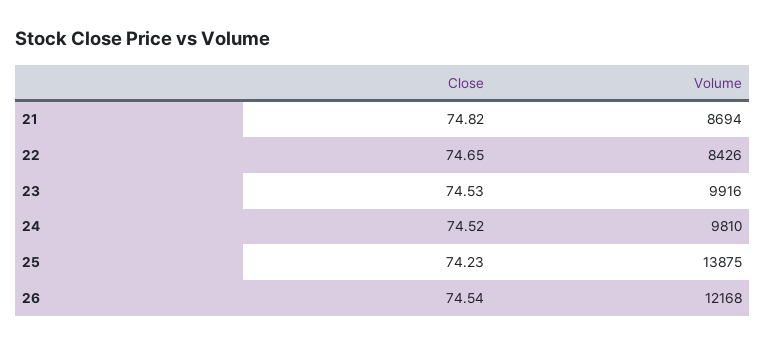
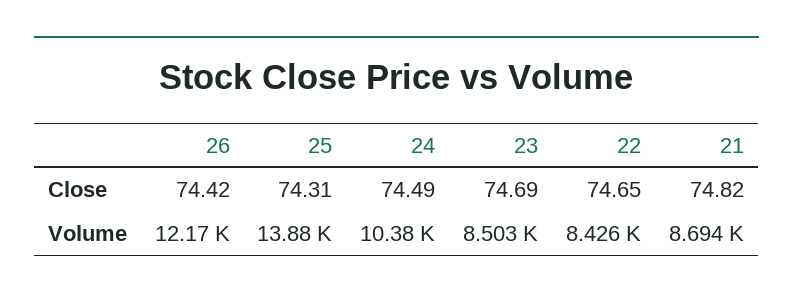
  {
    "Close": {
      "21": 74.82,
      "22": 74.65,
-     "23": 74.53,
+     "23": 74.69,
-     "24": 74.52,
+     "24": 74.49,
-     "25": 74.23,
+     "25": 74.31,
-     "26": 74.54
+     "26": 74.42
    },
    "Volume": {
      "21": 8694,
      "22": 8426,
-     "23": 9916,
+     "23": 8503,
-     "24": 9810,
+     "24": 10380,
      "25": 13875,
      "26": 12168
    }
  }

